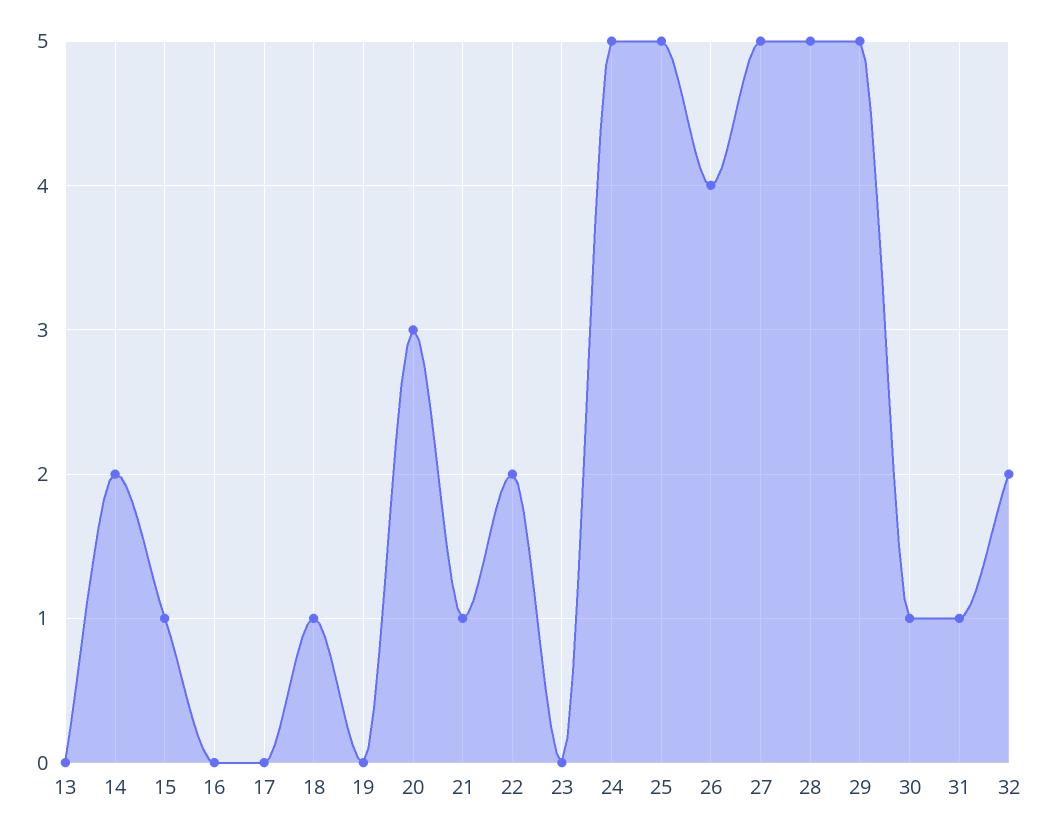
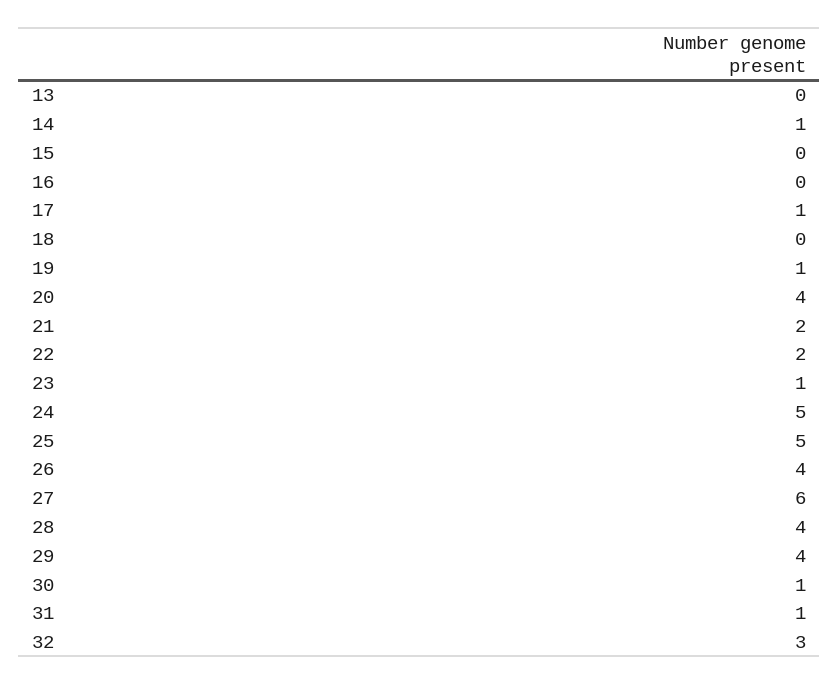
  {
    "13": 0,
-   "14": 2,
+   "14": 1,
-   "15": 1,
+   "15": 0,
    "16": 0,
-   "17": 0,
+   "17": 1,
-   "18": 1,
+   "18": 0,
-   "19": 0,
+   "19": 1,
-   "20": 3,
+   "20": 4,
-   "21": 1,
+   "21": 2,
    "22": 2,
-   "23": 0,
+   "23": 1,
    "24": 5,
    "25": 5,
    "26": 4,
-   "27": 5,
+   "27": 6,
-   "28": 5,
+   "28": 4,
-   "29": 5,
+   "29": 4,
    "30": 1,
    "31": 1,
-   "32": 2
+   "32": 3
  }

